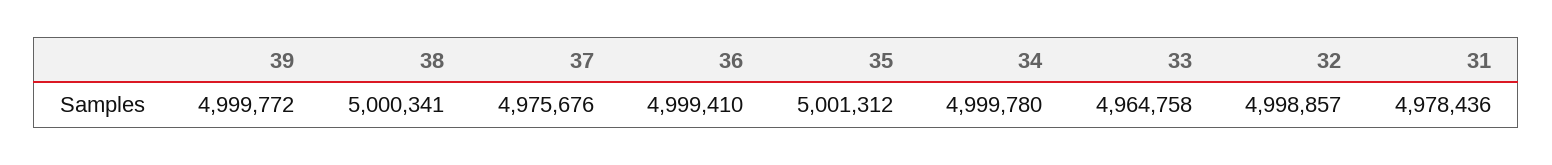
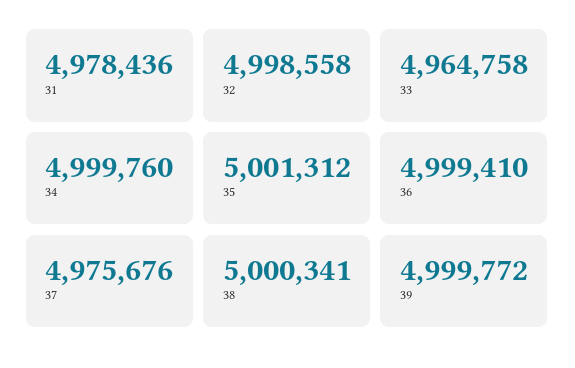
  {
    "39": 4999772,
    "38": 5000341,
    "37": 4975676,
    "36": 4999410,
    "35": 5001312,
-   "34": 4999780,
+   "34": 4999760,
    "33": 4964758,
-   "32": 4998857,
+   "32": 4998558,
    "31": 4978436
  }

